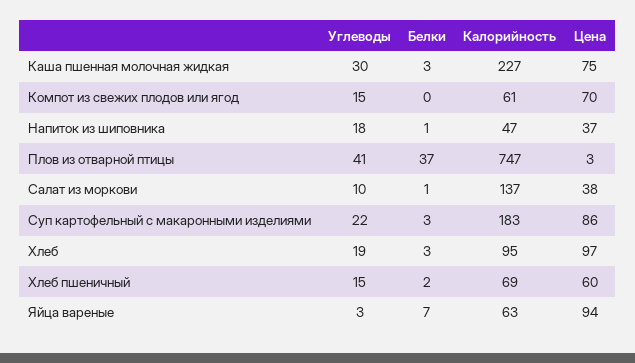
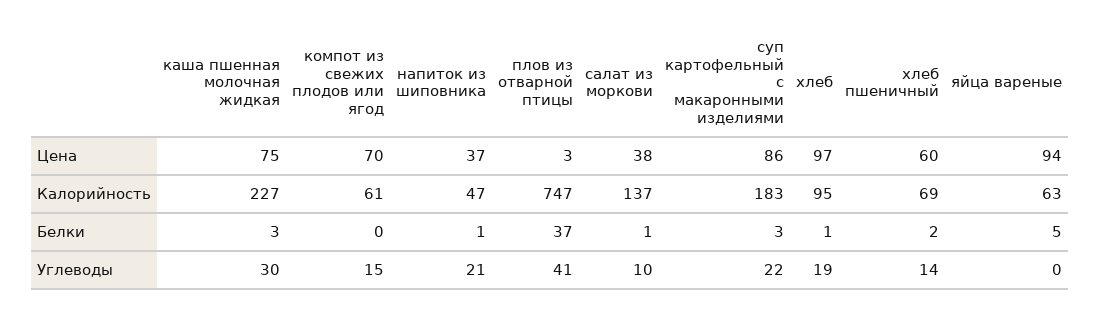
  {
    "Углеводы": {
      "Каша пшенная молочная жидкая": 30,
      "Компот из свежих плодов или ягод": 15,
-     "Напиток из шиповника": 18,
+     "Напиток из шиповника": 21,
      "Плов из отварной птицы": 41,
      "Салат из моркови": 10,
      "Суп картофельный с макаронными изделиями": 22,
      "Хлеб": 19,
-     "Хлеб пшеничный": 15,
+     "Хлеб пшеничный": 14,
-     "Яйца вареные": 3
+     "Яйца вареные": 0
    },
    "Белки": {
      "Каша пшенная молочная жидкая": 3,
      "Компот из свежих плодов или ягод": 0,
      "Напиток из шиповника": 1,
      "Плов из отварной птицы": 37,
      "Салат из моркови": 1,
      "Суп картофельный с макаронными изделиями": 3,
-     "Хлеб": 3,
+     "Хлеб": 1,
      "Хлеб пшеничный": 2,
-     "Яйца вареные": 7
+     "Яйца вареные": 5
    },
    "Калорийность": {
      "Каша пшенная молочная жидкая": 227,
      "Компот из свежих плодов или ягод": 61,
      "Напиток из шиповника": 47,
      "Плов из отварной птицы": 747,
      "Салат из моркови": 137,
      "Суп картофельный с макаронными изделиями": 183,
      "Хлеб": 95,
      "Хлеб пшеничный": 69,
      "Яйца вареные": 63
    },
    "Цена": {
      "Каша пшенная молочная жидкая": 75,
      "Компот из свежих плодов или ягод": 70,
      "Напиток из шиповника": 37,
      "Плов из отварной птицы": 3,
      "Салат из моркови": 38,
      "Суп картофельный с макаронными изделиями": 86,
      "Хлеб": 97,
      "Хлеб пшеничный": 60,
      "Яйца вареные": 94
    }
  }

